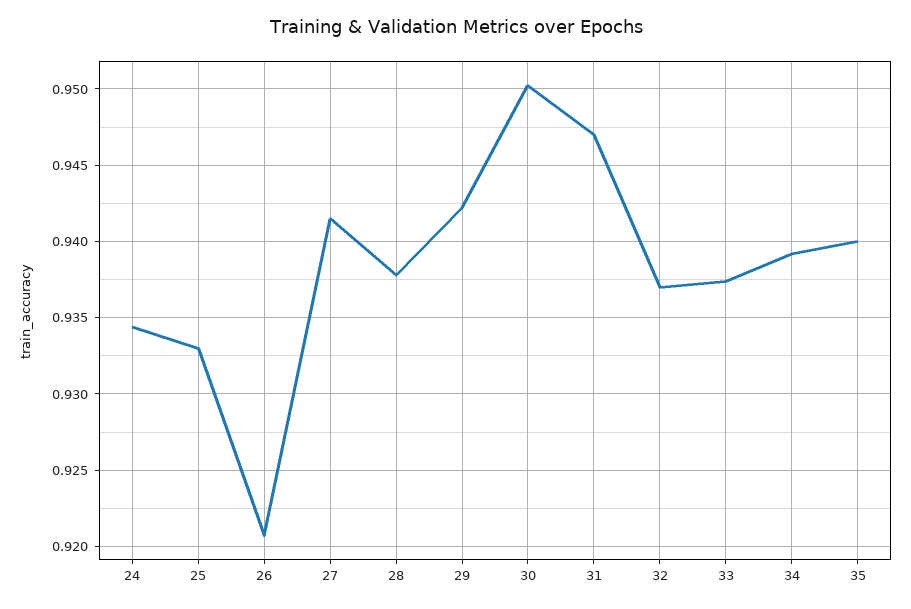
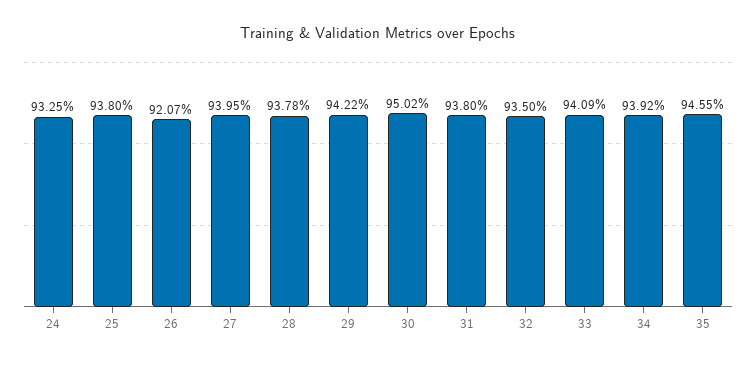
  {
-   "24": 0.9345,
+   "24": 0.9325,
-   "25": 0.933,
+   "25": 0.938,
    "26": 0.9207,
-   "27": 0.9415,
+   "27": 0.9395,
    "28": 0.9378,
    "29": 0.9422,
    "30": 0.9502,
-   "31": 0.947,
+   "31": 0.938,
-   "32": 0.937,
+   "32": 0.935,
-   "33": 0.9375,
+   "33": 0.9409,
    "34": 0.9392,
-   "35": 0.94
+   "35": 0.9455
  }

